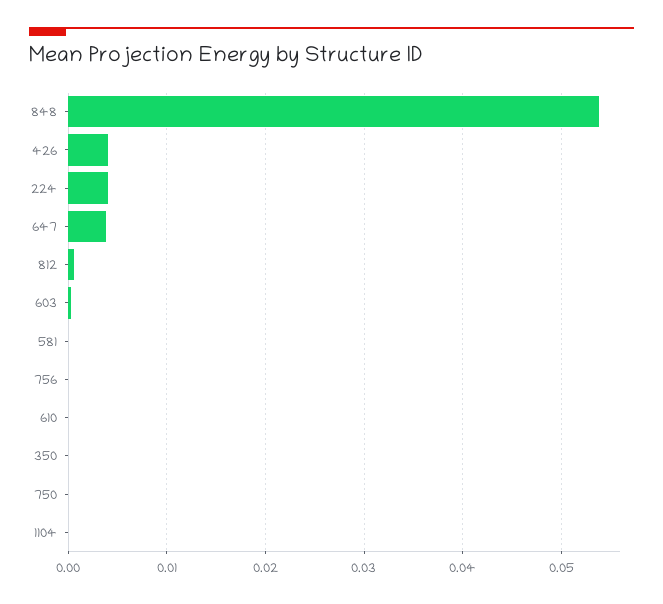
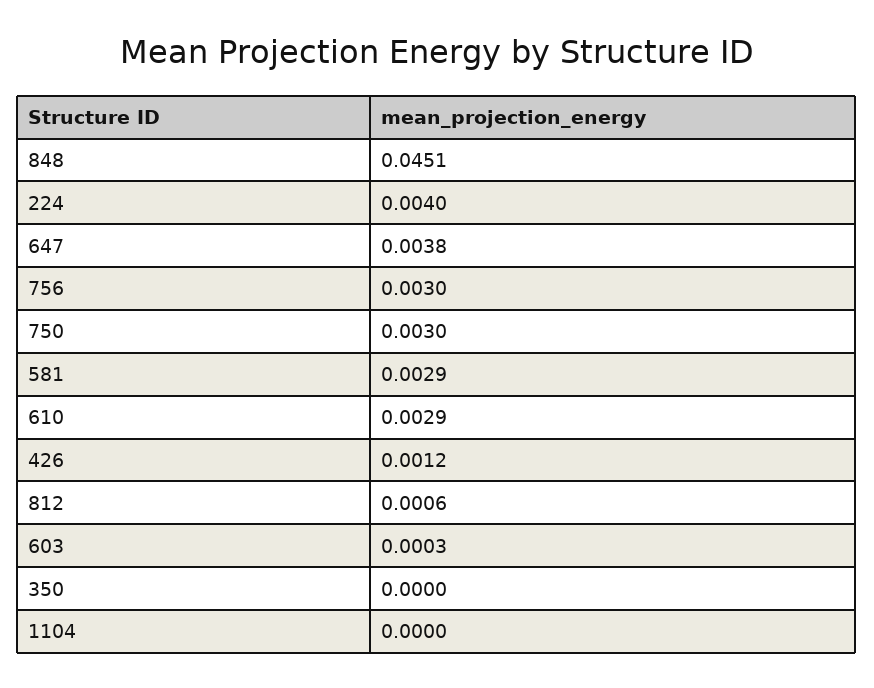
  {
-   "848": 0.054,
+   "848": 0.0451,
-   "426": 0.004,
+   "426": 0.0012,
    "224": 0.004,
    "647": 0.0038,
    "812": 0.0006,
    "603": 0.0003,
-   "581": 0,
+   "581": 0.0029,
-   "756": 0,
+   "756": 0.003,
-   "610": 0,
+   "610": 0.0029,
    "350": 0,
-   "750": 0,
+   "750": 0.003,
    "1104": 0
  }

